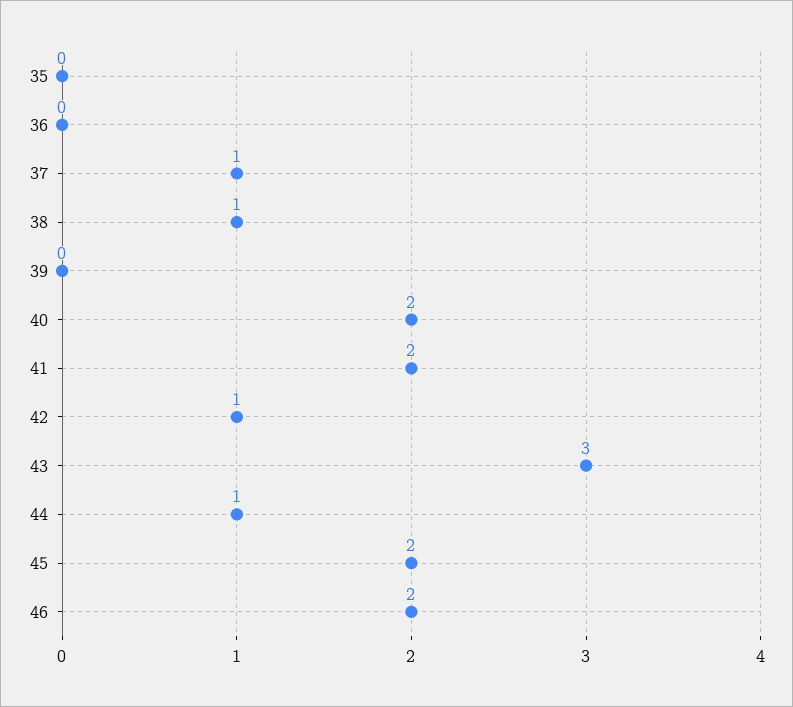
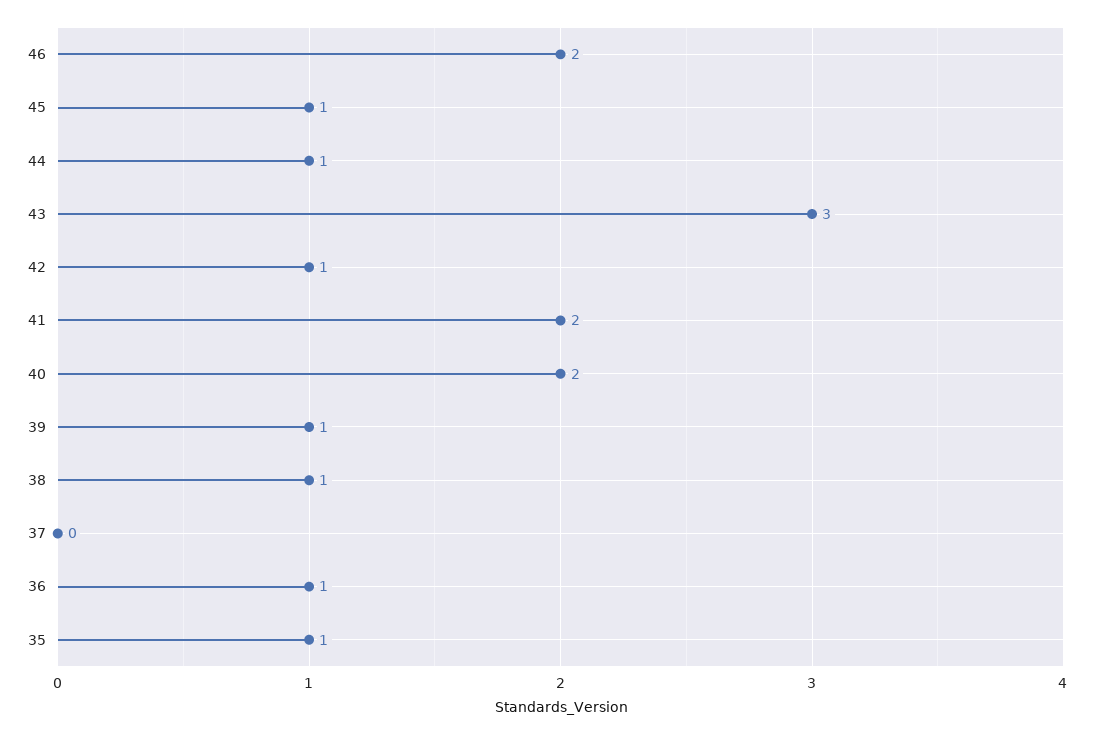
  {
-   "35": 0,
+   "35": 1,
-   "36": 0,
+   "36": 1,
-   "37": 1,
+   "37": 0,
    "38": 1,
-   "39": 0,
+   "39": 1,
    "40": 2,
    "41": 2,
    "42": 1,
    "43": 3,
    "44": 1,
-   "45": 2,
+   "45": 1,
    "46": 2
  }

